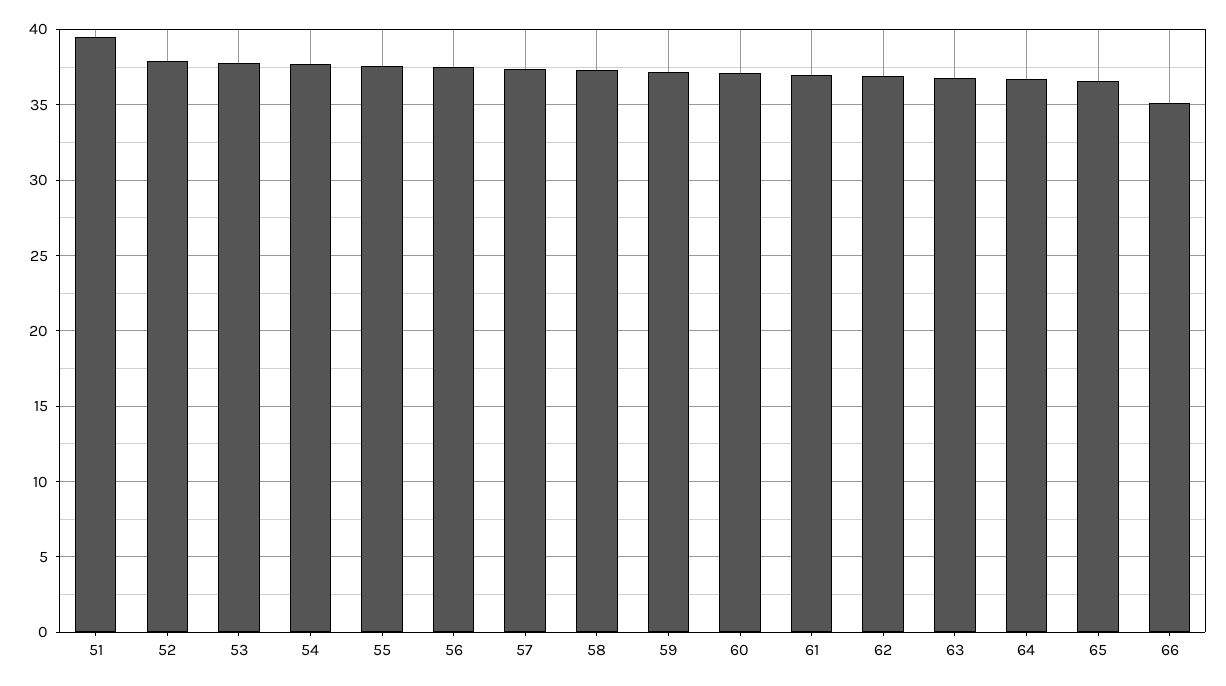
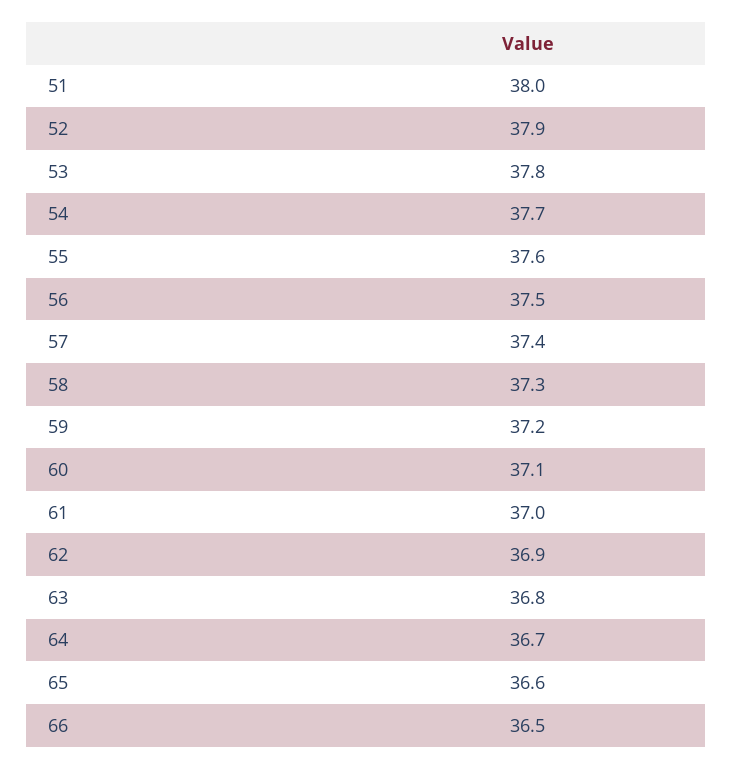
  {
-   "51": 39.5,
+   "51": 38,
    "52": 37.9,
    "53": 37.8,
    "54": 37.7,
    "55": 37.6,
    "56": 37.5,
    "57": 37.4,
    "58": 37.3,
    "59": 37.2,
    "60": 37.1,
    "61": 37,
    "62": 36.9,
    "63": 36.8,
    "64": 36.7,
    "65": 36.6,
-   "66": 35
+   "66": 36.5
  }

